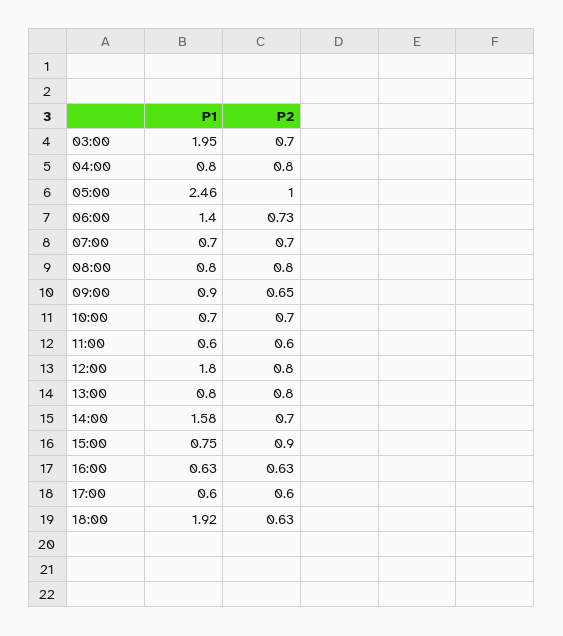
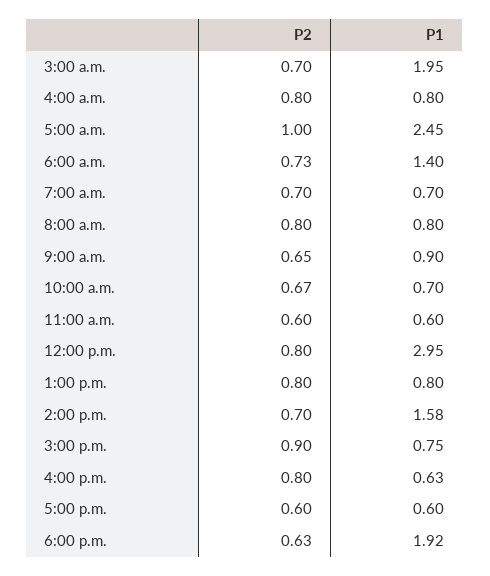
  {
    "P1": {
      "03:00": 1.95,
      "04:00": 0.8,
-     "05:00": 2.46,
+     "05:00": 2.45,
      "06:00": 1.4,
      "07:00": 0.7,
      "08:00": 0.8,
      "09:00": 0.9,
      "10:00": 0.7,
      "11:00": 0.6,
-     "12:00": 1.8,
+     "12:00": 2.95,
      "13:00": 0.8,
      "14:00": 1.58,
      "15:00": 0.75,
      "16:00": 0.63,
      "17:00": 0.6,
      "18:00": 1.92
    },
    "P2": {
      "03:00": 0.7,
      "04:00": 0.8,
      "05:00": 1,
      "06:00": 0.73,
      "07:00": 0.7,
      "08:00": 0.8,
      "09:00": 0.65,
-     "10:00": 0.7,
+     "10:00": 0.67,
      "11:00": 0.6,
      "12:00": 0.8,
      "13:00": 0.8,
      "14:00": 0.7,
      "15:00": 0.9,
-     "16:00": 0.63,
+     "16:00": 0.8,
      "17:00": 0.6,
      "18:00": 0.63
    }
  }

